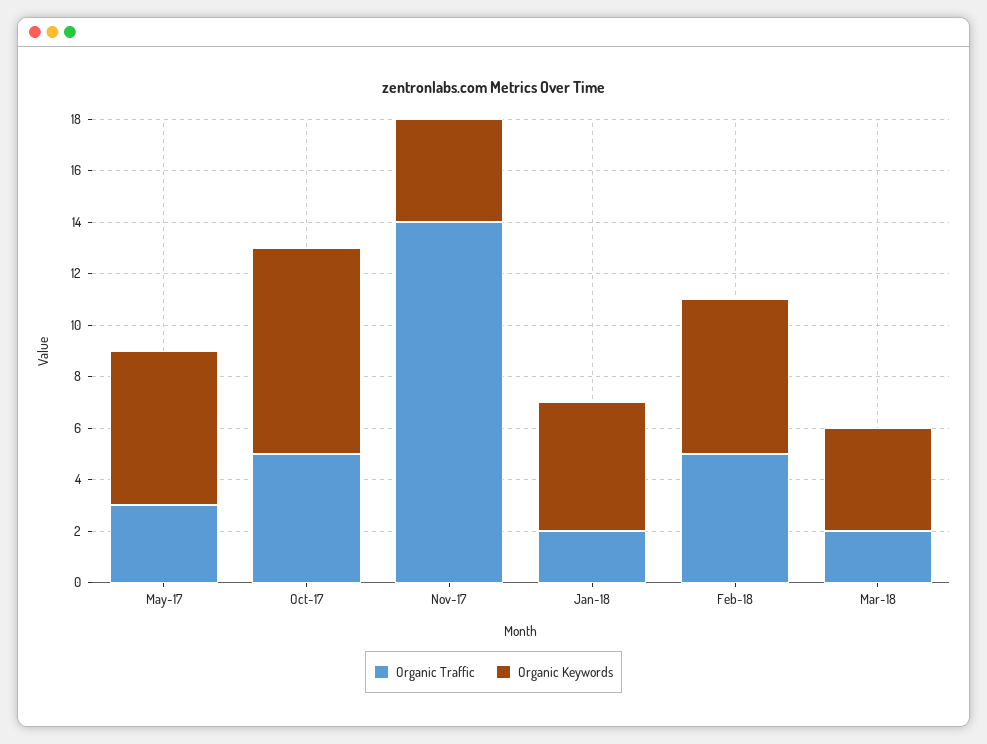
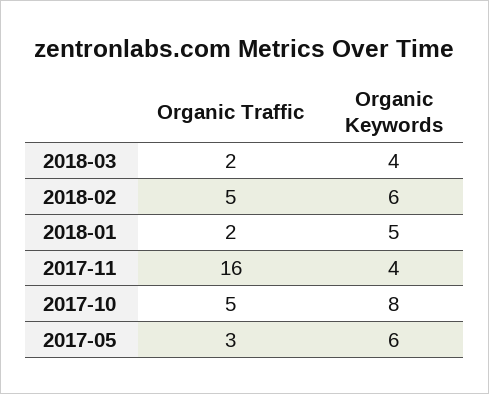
  {
    "Organic Traffic": {
      "May-17": 3,
      "Oct-17": 5,
-     "Nov-17": 14,
+     "Nov-17": 16,
      "Jan-18": 2,
      "Feb-18": 5,
      "Mar-18": 2
    },
    "Organic Keywords": {
      "May-17": 6,
      "Oct-17": 8,
      "Nov-17": 4,
      "Jan-18": 5,
      "Feb-18": 6,
      "Mar-18": 4
    }
  }

